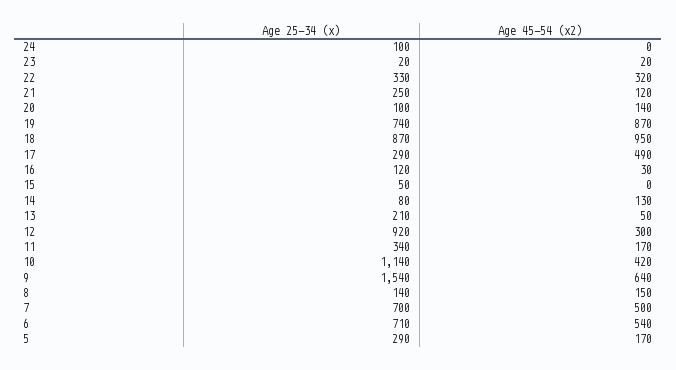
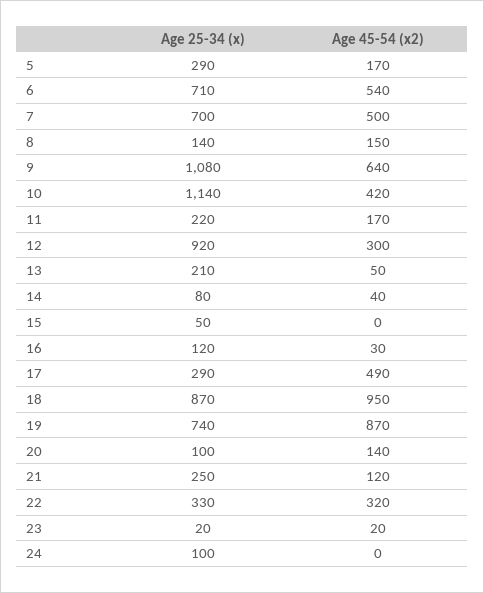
  {
    "Age 25-34 (x)": {
      "24": 100,
      "23": 20,
      "22": 330,
      "21": 250,
      "20": 100,
      "19": 740,
      "18": 870,
      "17": 290,
      "16": 120,
      "15": 50,
      "14": 80,
      "13": 210,
      "12": 920,
-     "11": 340,
+     "11": 220,
      "10": 1140,
-     "9": 1540,
+     "9": 1080,
      "8": 140,
      "7": 700,
      "6": 710,
      "5": 290
    },
    "Age 45-54 (x2)": {
      "24": 0,
      "23": 20,
      "22": 320,
      "21": 120,
      "20": 140,
      "19": 870,
      "18": 950,
      "17": 490,
      "16": 30,
      "15": 0,
-     "14": 130,
+     "14": 40,
      "13": 50,
      "12": 300,
      "11": 170,
      "10": 420,
      "9": 640,
      "8": 150,
      "7": 500,
      "6": 540,
      "5": 170
    }
  }

